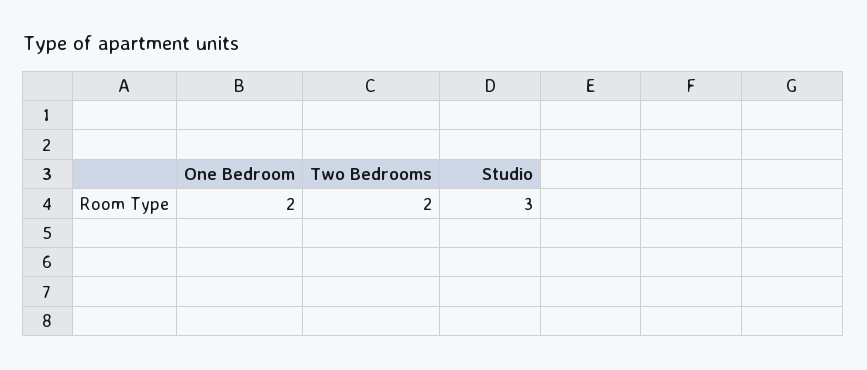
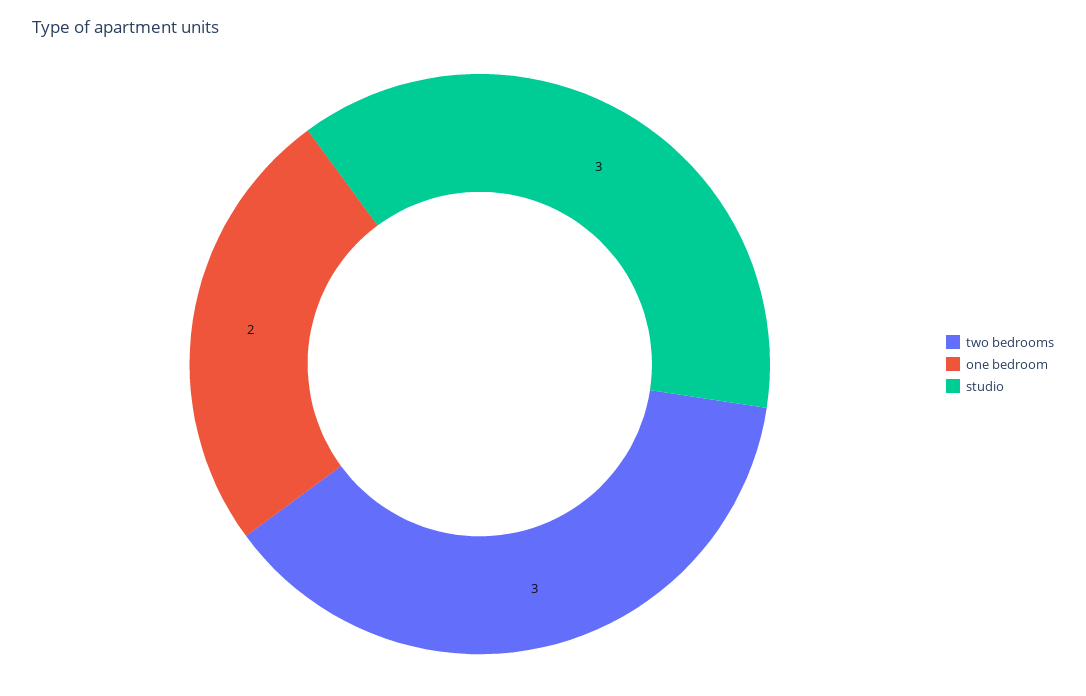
  {
    "One Bedroom": 2,
-   "Two Bedrooms": 2,
+   "Two Bedrooms": 3,
    "Studio": 3
  }

